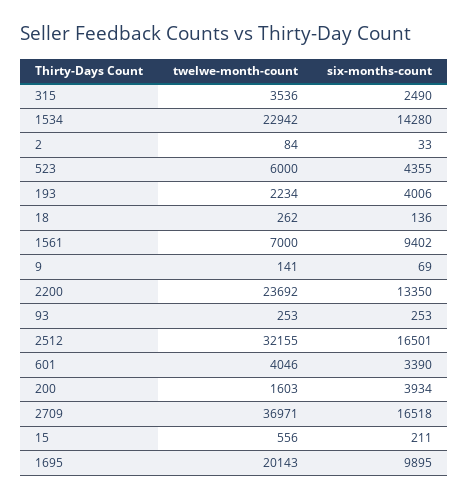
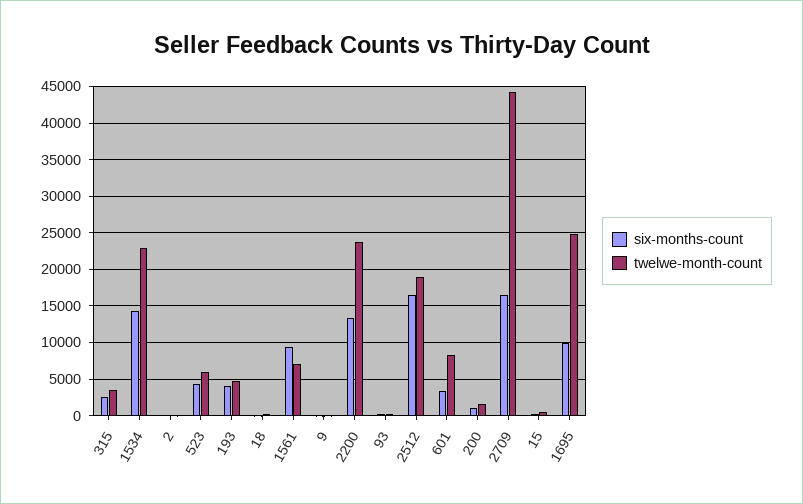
  {
    "twelwe-month-count": {
      "315": 3536,
      "1534": 22942,
      "2": 84,
      "523": 6000,
-     "193": 2234,
+     "193": 5000,
      "18": 262,
      "1561": 7000,
      "9": 141,
      "2200": 23692,
      "93": 253,
-     "2512": 32155,
+     "2512": 19000,
-     "601": 4046,
+     "601": 8000,
      "200": 1603,
-     "2709": 36971,
+     "2709": 44000,
      "15": 556,
-     "1695": 20143
+     "1695": 25000
    },
    "six-months-count": {
      "315": 2490,
      "1534": 14280,
      "2": 33,
      "523": 4355,
      "193": 4006,
      "18": 136,
      "1561": 9402,
      "9": 69,
      "2200": 13350,
      "93": 253,
      "2512": 16501,
      "601": 3390,
-     "200": 3934,
+     "200": 1000,
      "2709": 16518,
      "15": 211,
      "1695": 9895
    }
  }

